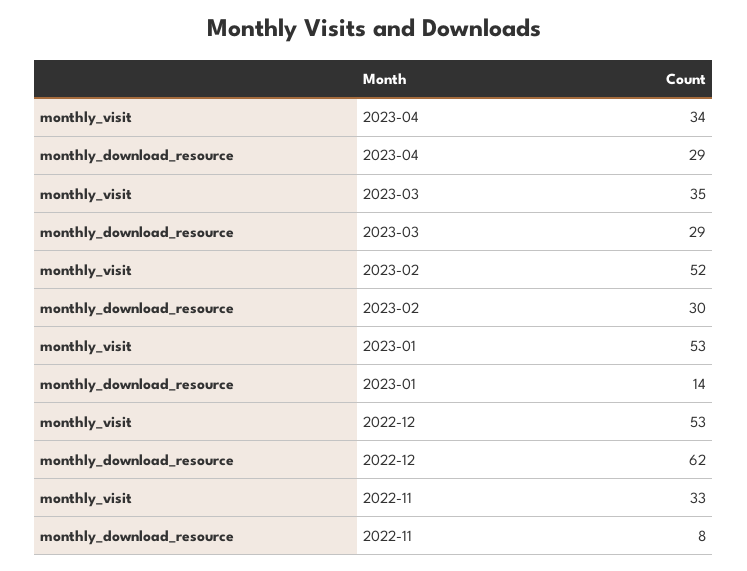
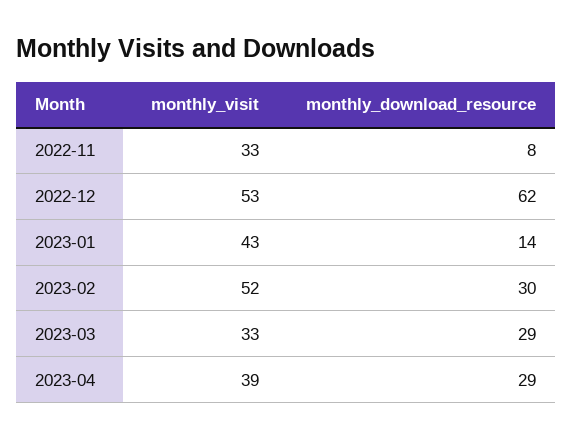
  {
    "monthly_visit": {
-     "2023-04": 34,
+     "2023-04": 39,
-     "2023-03": 35,
+     "2023-03": 33,
      "2023-02": 52,
-     "2023-01": 53,
+     "2023-01": 43,
      "2022-12": 53,
      "2022-11": 33
    },
    "monthly_download_resource": {
      "2023-04": 29,
      "2023-03": 29,
      "2023-02": 30,
      "2023-01": 14,
      "2022-12": 62,
      "2022-11": 8
    }
  }

